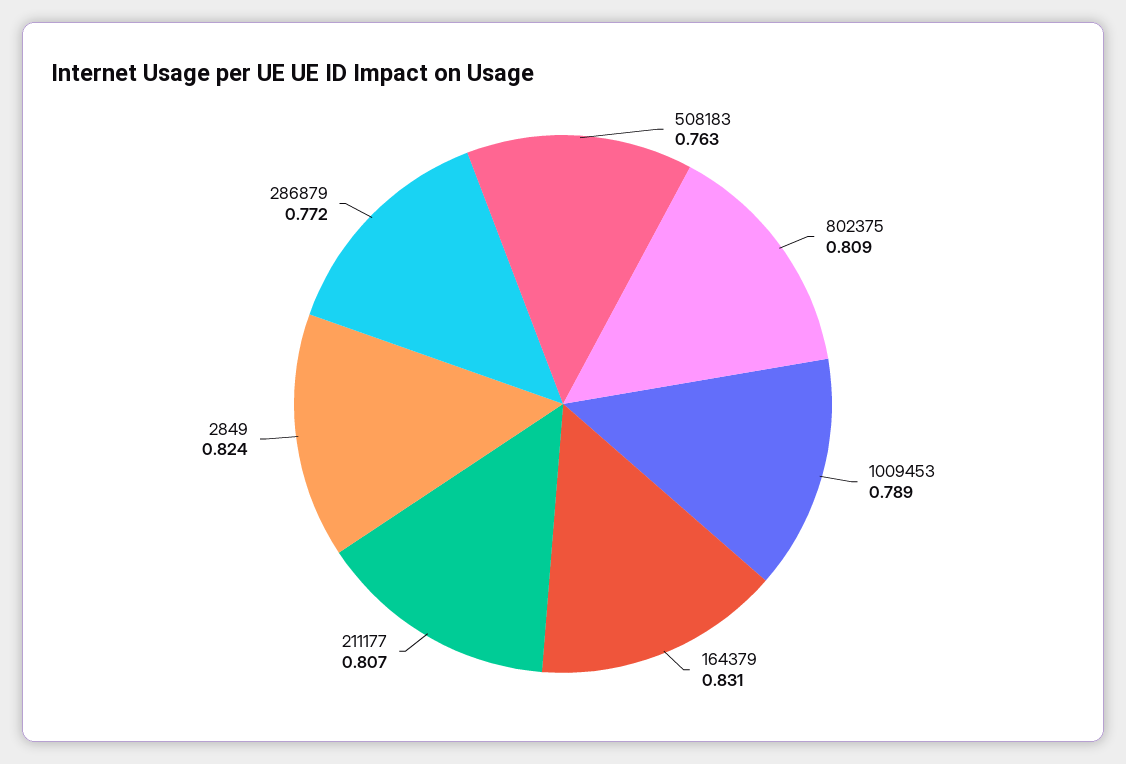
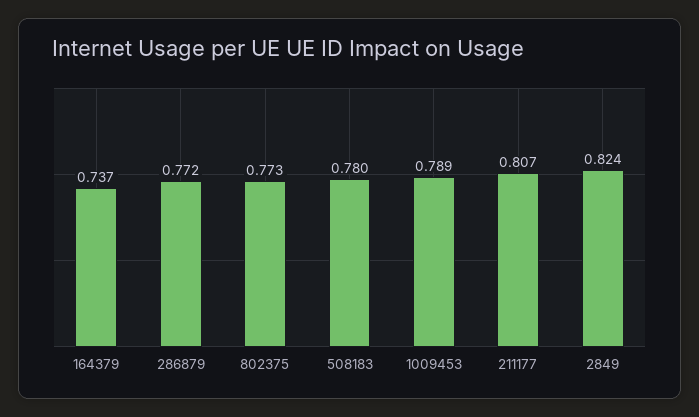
  {
-   "508183": 0.763,
+   "508183": 0.78,
-   "802375": 0.809,
+   "802375": 0.773,
    "1009453": 0.789,
-   "164379": 0.831,
+   "164379": 0.737,
    "211177": 0.807,
    "2849": 0.824,
    "286879": 0.772
  }

